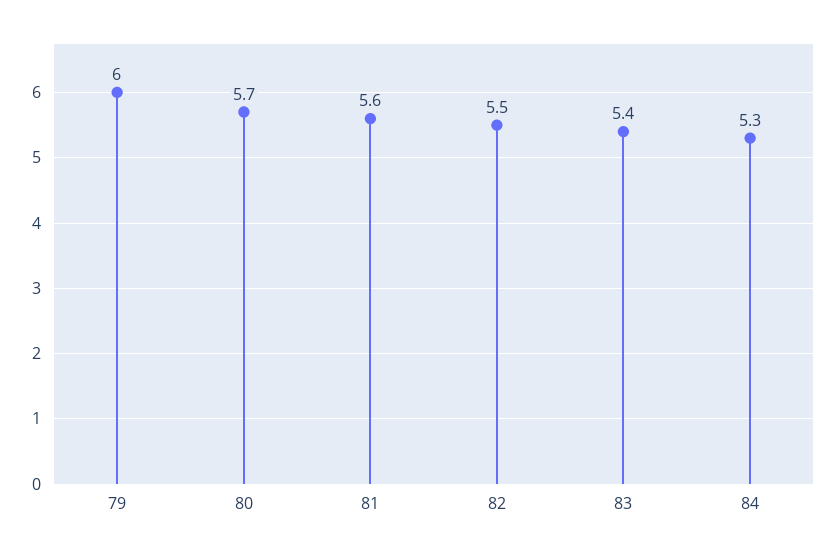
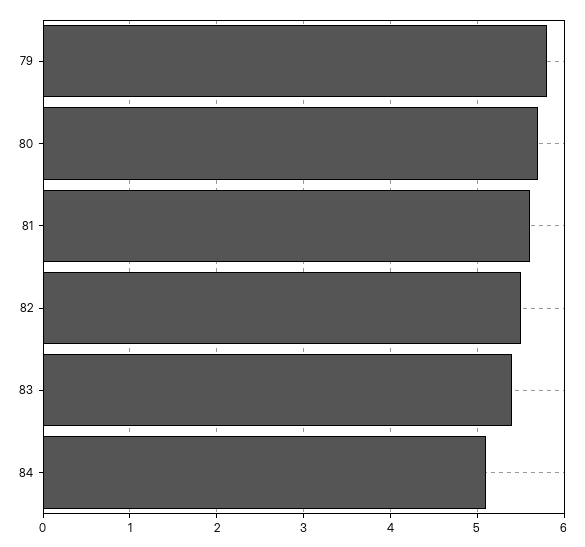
  {
-   "79": 6,
+   "79": 5.8,
    "80": 5.7,
    "81": 5.6,
    "82": 5.5,
    "83": 5.4,
-   "84": 5.3
+   "84": 5.1
  }

